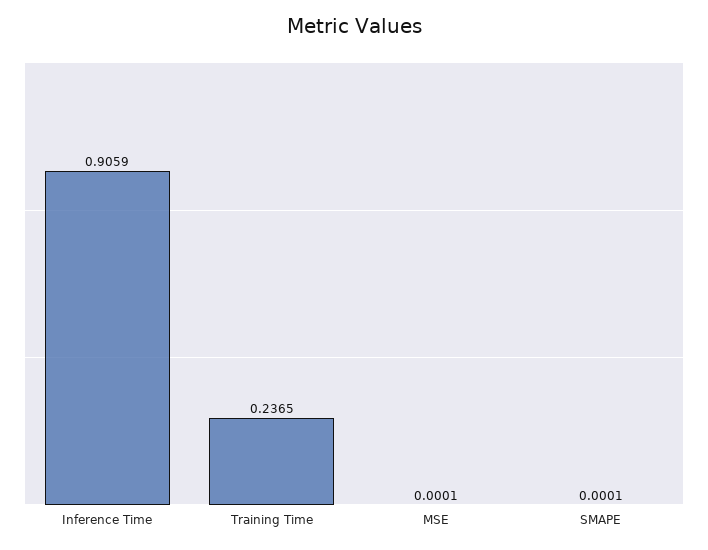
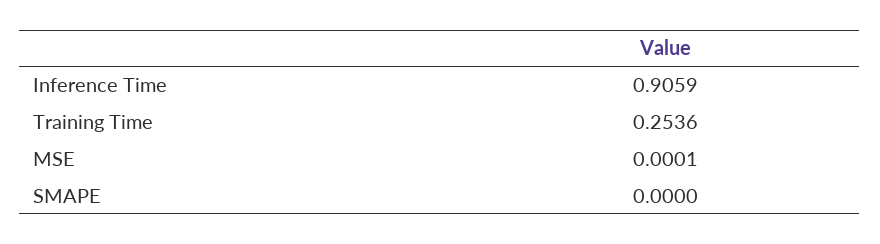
  {
    "Inference Time": 0.9059,
-   "Training Time": 0.2365,
+   "Training Time": 0.2536,
    "MSE": 0.0001,
-   "SMAPE": 0.0001
+   "SMAPE": 0
  }

